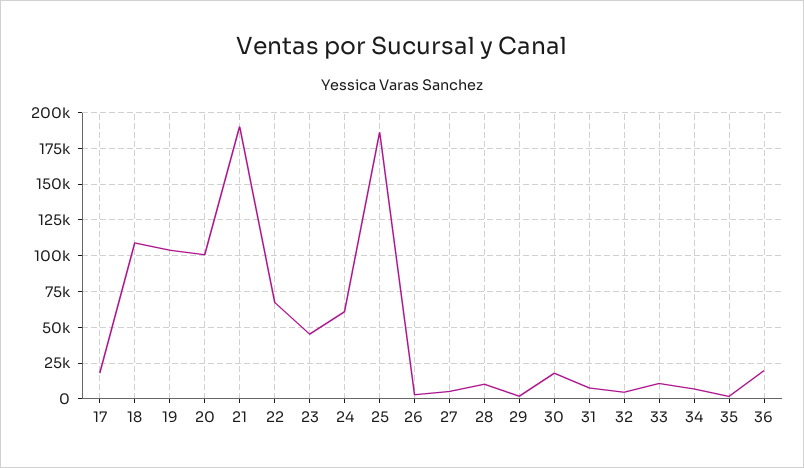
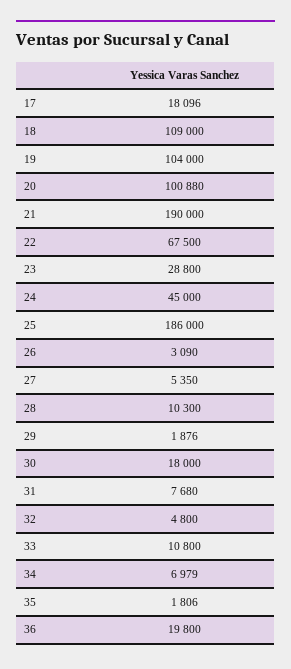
  {
    "17": 18096,
    "18": 109000,
    "19": 104000,
    "20": 100880,
    "21": 190000,
    "22": 67500,
-   "23": 45000,
+   "23": 28800,
-   "24": 60000,
+   "24": 45000,
    "25": 186000,
    "26": 3090,
    "27": 5350,
    "28": 10300,
    "29": 1876,
    "30": 18000,
    "31": 7680,
    "32": 4800,
    "33": 10800,
    "34": 6979,
    "35": 1806,
    "36": 19800
  }

